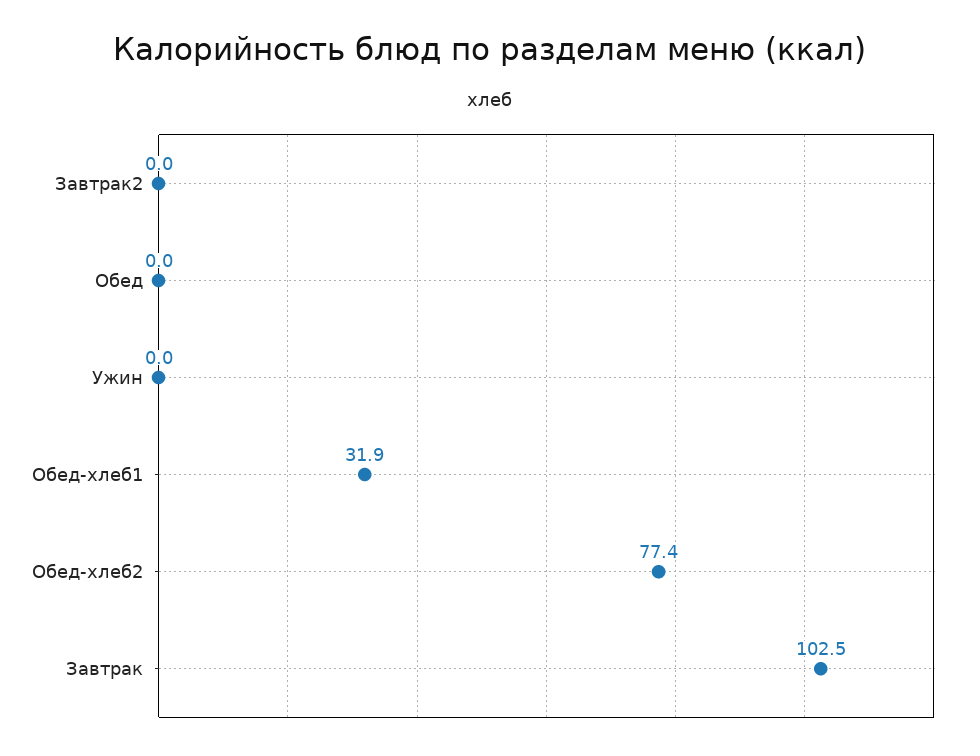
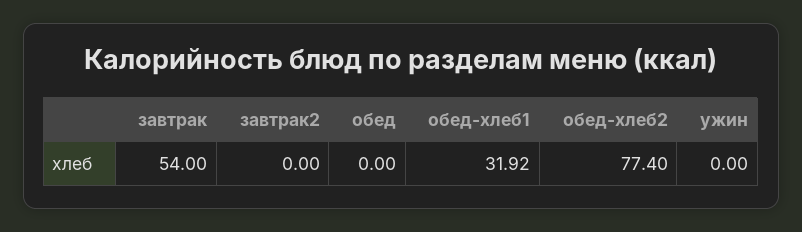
  {
    "Завтрак2": 0,
    "Обед": 0,
    "Ужин": 0,
    "Обед-хлеб1": 31.92,
    "Обед-хлеб2": 77.4,
-   "Завтрак": 102.5
+   "Завтрак": 54
  }

